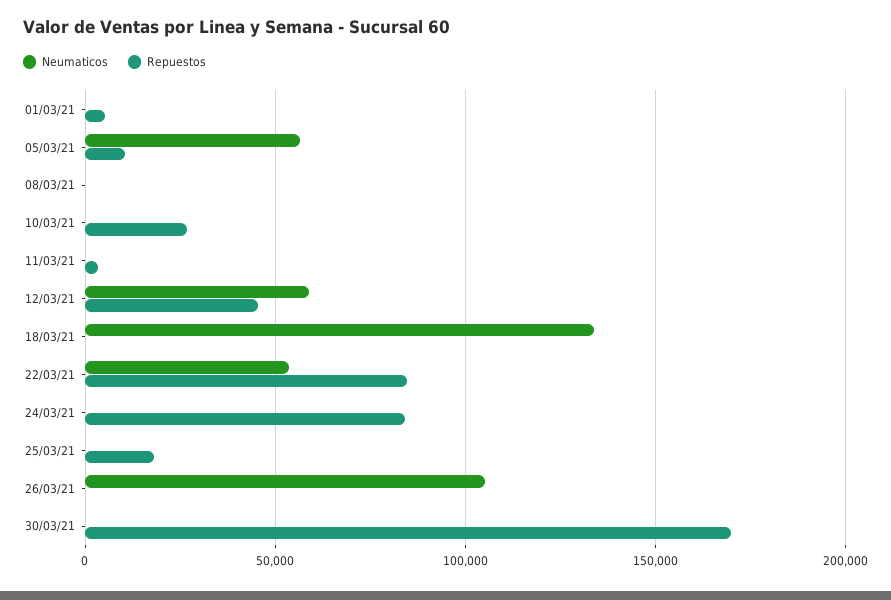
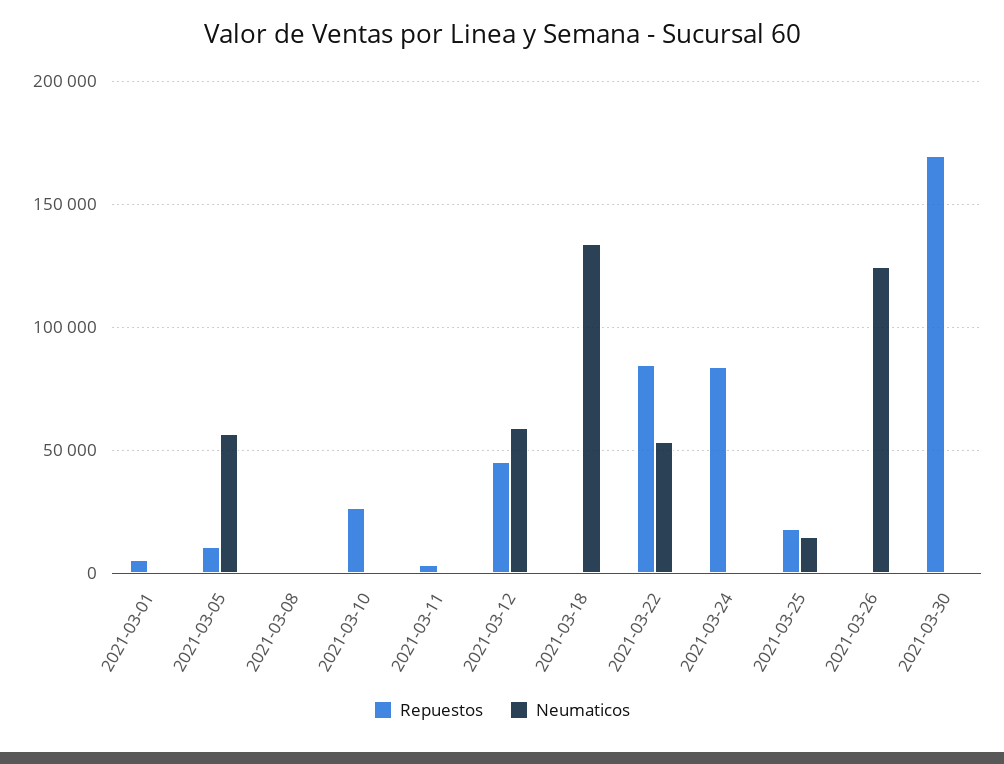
  {
    "Neumaticos": {
      "01/03/21": 0,
      "05/03/21": 55000,
      "08/03/21": 0,
      "10/03/21": 0,
      "11/03/21": 0,
      "12/03/21": 60000,
      "18/03/21": 135000,
      "22/03/21": 55000,
      "24/03/21": 0,
-     "25/03/21": 0,
+     "25/03/21": 15000,
-     "26/03/21": 105000,
+     "26/03/21": 125000,
      "30/03/21": 0
    },
    "Repuestos": {
      "01/03/21": 5000,
      "05/03/21": 10000,
      "08/03/21": 0,
      "10/03/21": 25000,
      "11/03/21": 5000,
      "12/03/21": 45000,
      "18/03/21": 0,
      "22/03/21": 85000,
      "24/03/21": 85000,
      "25/03/21": 20000,
      "26/03/21": 0,
      "30/03/21": 170000
    }
  }

